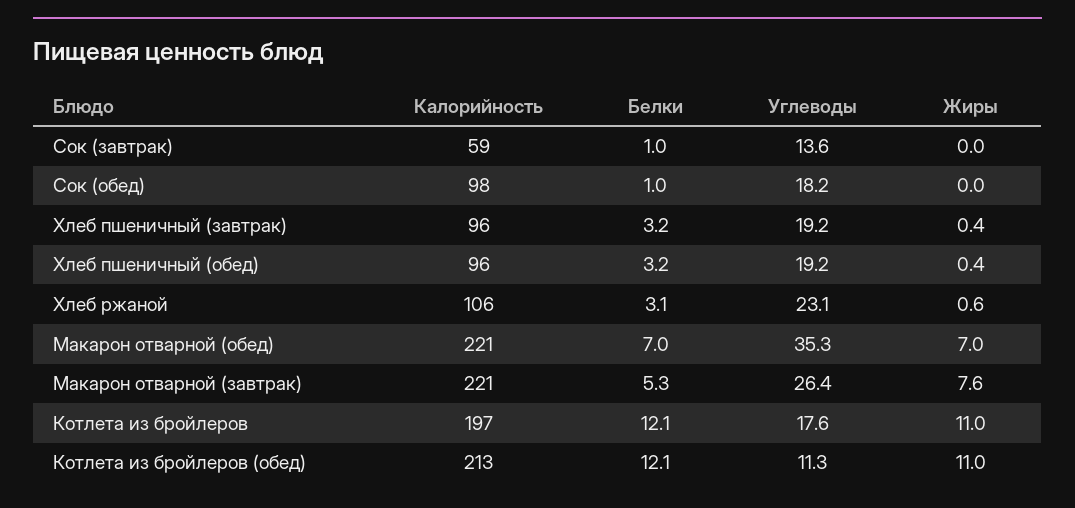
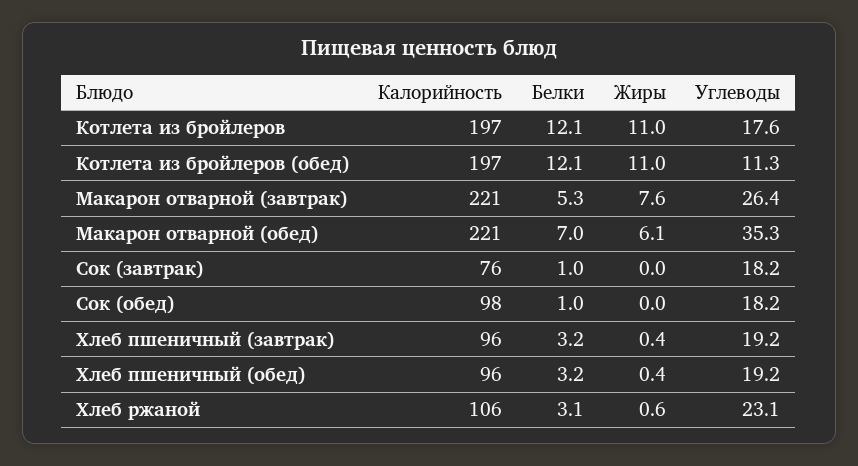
  {
    "Калорийность": {
-     "Сок (завтрак)": 59,
+     "Сок (завтрак)": 76,
      "Сок (обед)": 98,
      "Хлеб пшеничный (завтрак)": 96,
      "Хлеб пшеничный (обед)": 96,
      "Хлеб ржаной": 106,
      "Макарон отварной (обед)": 221,
      "Макарон отварной (завтрак)": 221,
      "Котлета из бройлеров": 197,
-     "Котлета из бройлеров (обед)": 213
+     "Котлета из бройлеров (обед)": 197
    },
    "Белки": {
      "Сок (завтрак)": 1,
      "Сок (обед)": 1,
      "Хлеб пшеничный (завтрак)": 3.2,
      "Хлеб пшеничный (обед)": 3.2,
      "Хлеб ржаной": 3.1,
      "Макарон отварной (обед)": 7,
      "Макарон отварной (завтрак)": 5.3,
      "Котлета из бройлеров": 12.1,
      "Котлета из бройлеров (обед)": 12.1
    },
    "Углеводы": {
-     "Сок (завтрак)": 13.6,
+     "Сок (завтрак)": 18.2,
      "Сок (обед)": 18.2,
      "Хлеб пшеничный (завтрак)": 19.2,
      "Хлеб пшеничный (обед)": 19.2,
      "Хлеб ржаной": 23.1,
      "Макарон отварной (обед)": 35.3,
      "Макарон отварной (завтрак)": 26.4,
      "Котлета из бройлеров": 17.6,
      "Котлета из бройлеров (обед)": 11.3
    },
    "Жиры": {
      "Сок (завтрак)": 0,
      "Сок (обед)": 0,
      "Хлеб пшеничный (завтрак)": 0.4,
      "Хлеб пшеничный (обед)": 0.4,
      "Хлеб ржаной": 0.6,
-     "Макарон отварной (обед)": 7,
+     "Макарон отварной (обед)": 6.1,
      "Макарон отварной (завтрак)": 7.6,
      "Котлета из бройлеров": 11,
      "Котлета из бройлеров (обед)": 11
    }
  }

